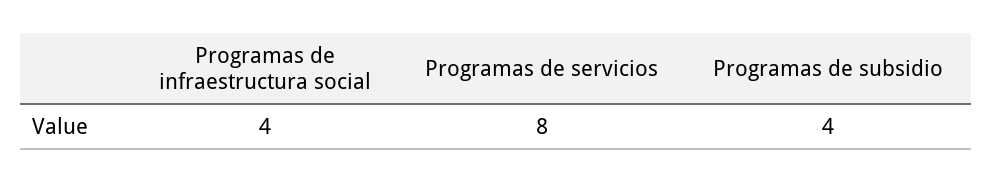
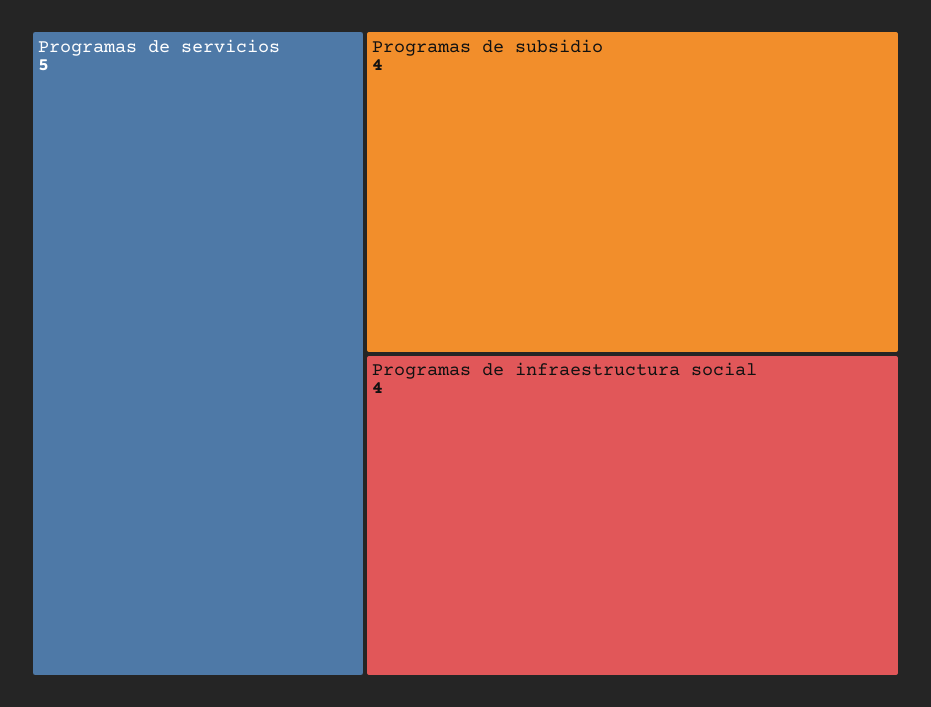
  {
    "Programas de infraestructura social": 4,
-   "Programas de servicios": 8,
+   "Programas de servicios": 5,
    "Programas de subsidio": 4
  }

